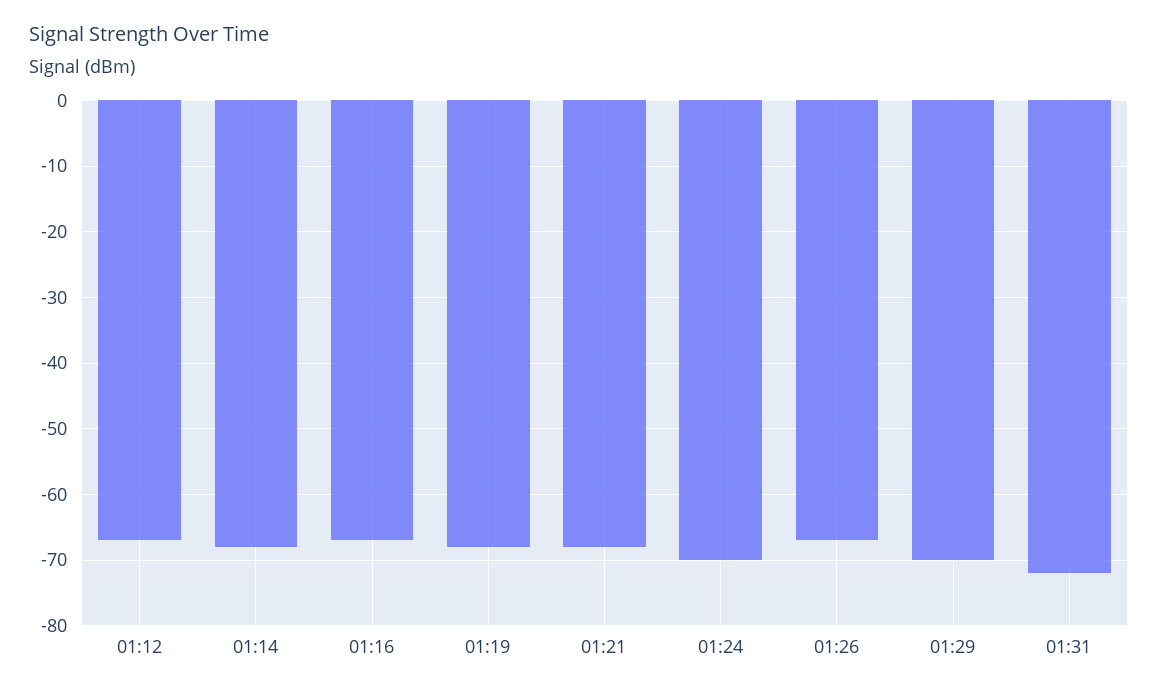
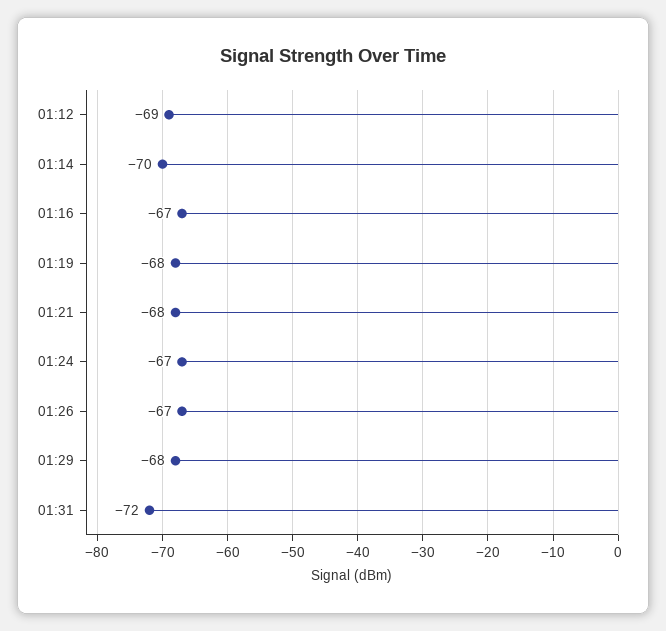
  {
-   "01:12": -67,
+   "01:12": -69,
-   "01:14": -68,
+   "01:14": -70,
    "01:16": -67,
    "01:19": -68,
    "01:21": -68,
-   "01:24": -70,
+   "01:24": -67,
    "01:26": -67,
-   "01:29": -70,
+   "01:29": -68,
    "01:31": -72
  }

